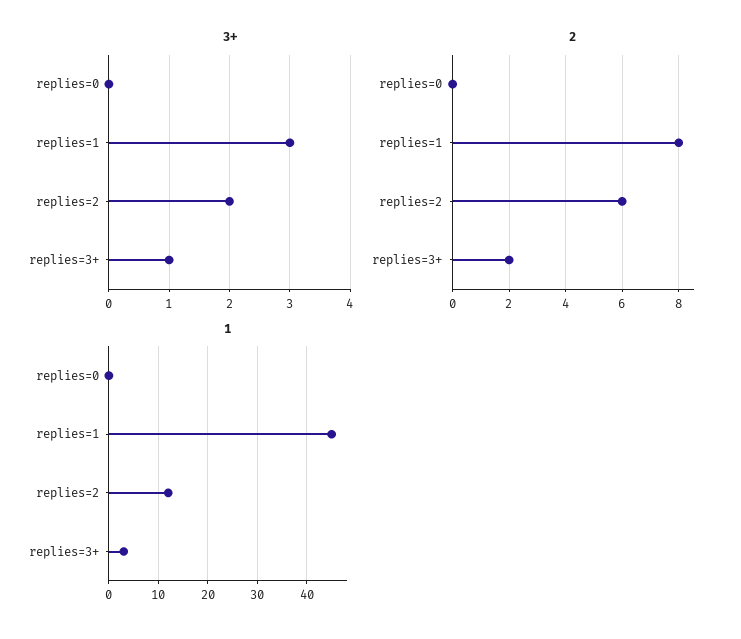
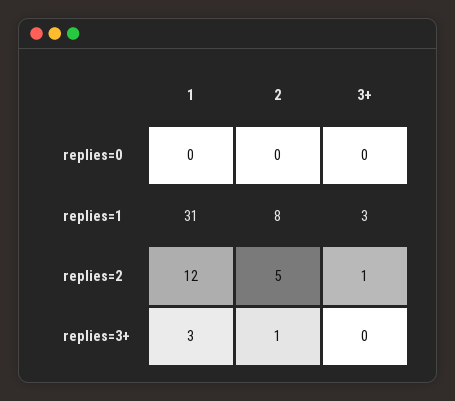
  {
    "3+": {
      "replies=0": 0,
      "replies=1": 3,
-     "replies=2": 2,
+     "replies=2": 1,
-     "replies=3+": 1
+     "replies=3+": 0
    },
    "2": {
      "replies=0": 0,
      "replies=1": 8,
-     "replies=2": 6,
+     "replies=2": 5,
-     "replies=3+": 2
+     "replies=3+": 1
    },
    "1": {
      "replies=0": 0,
-     "replies=1": 45,
+     "replies=1": 31,
      "replies=2": 12,
      "replies=3+": 3
    }
  }

